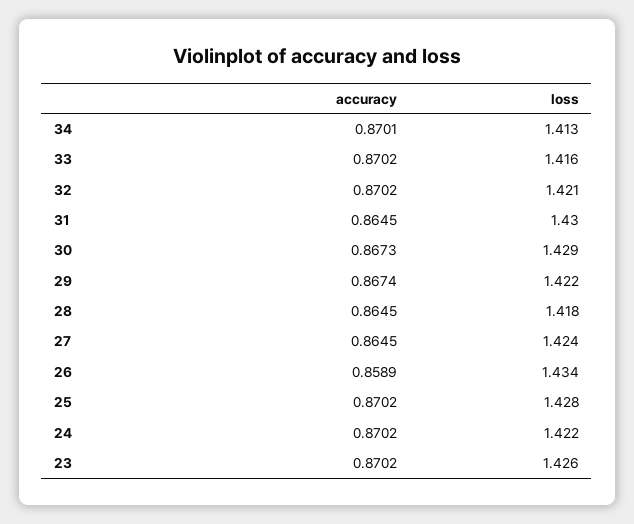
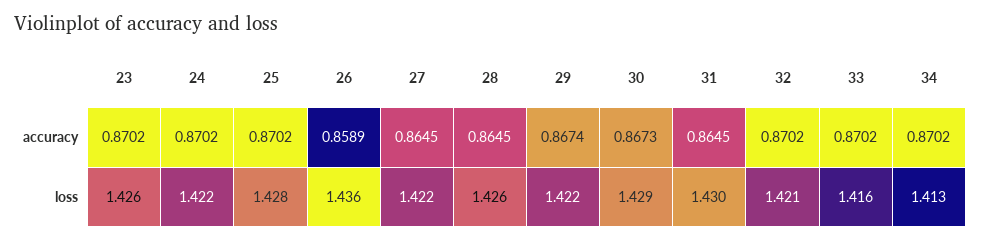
  {
    "accuracy": {
-     "34": 0.8701,
+     "34": 0.8702,
      "33": 0.8702,
      "32": 0.8702,
      "31": 0.8645,
      "30": 0.8673,
      "29": 0.8674,
      "28": 0.8645,
      "27": 0.8645,
      "26": 0.8589,
      "25": 0.8702,
      "24": 0.8702,
      "23": 0.8702
    },
    "loss": {
      "34": 1.413,
      "33": 1.416,
      "32": 1.421,
      "31": 1.43,
      "30": 1.429,
      "29": 1.422,
-     "28": 1.418,
+     "28": 1.426,
-     "27": 1.424,
+     "27": 1.422,
-     "26": 1.434,
+     "26": 1.436,
      "25": 1.428,
      "24": 1.422,
      "23": 1.426
    }
  }

